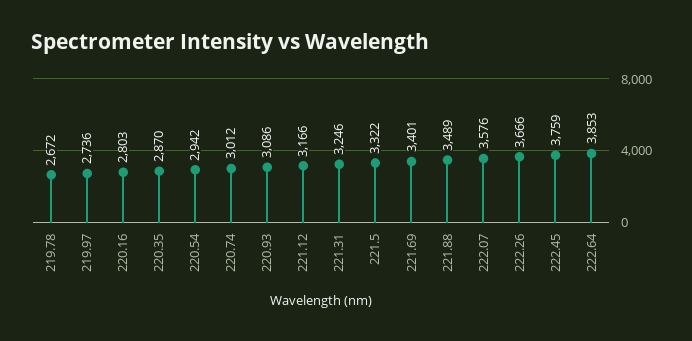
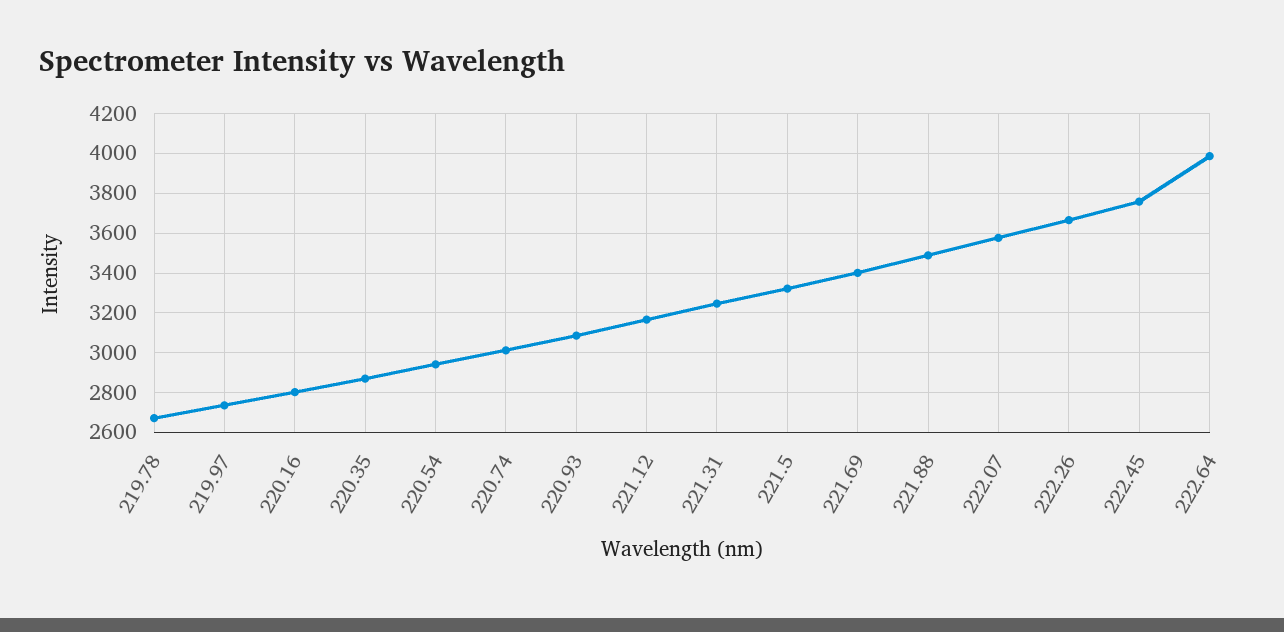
  {
    "219.78": 2672,
    "219.97": 2736,
    "220.16": 2803,
    "220.35": 2870,
    "220.54": 2942,
    "220.74": 3012,
    "220.93": 3086,
    "221.12": 3166,
    "221.31": 3246,
    "221.5": 3322,
    "221.69": 3401,
    "221.88": 3489,
    "222.07": 3576,
    "222.26": 3666,
    "222.45": 3759,
-   "222.64": 3853
+   "222.64": 4000
  }

